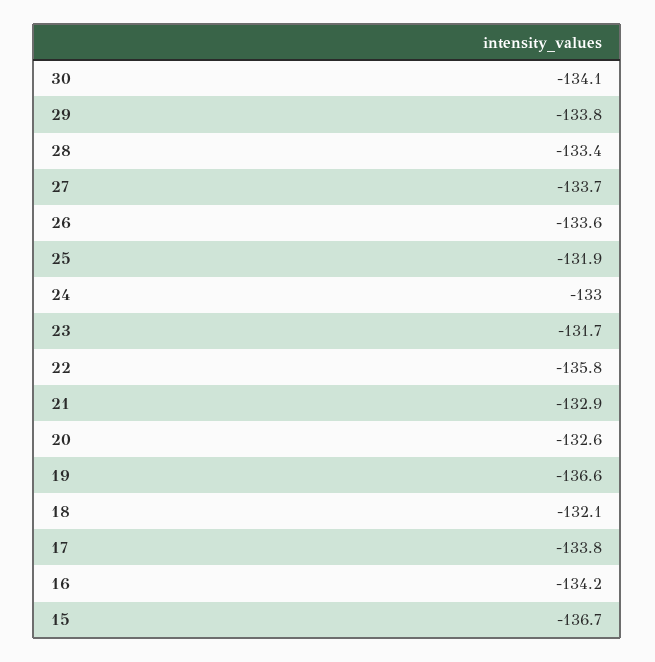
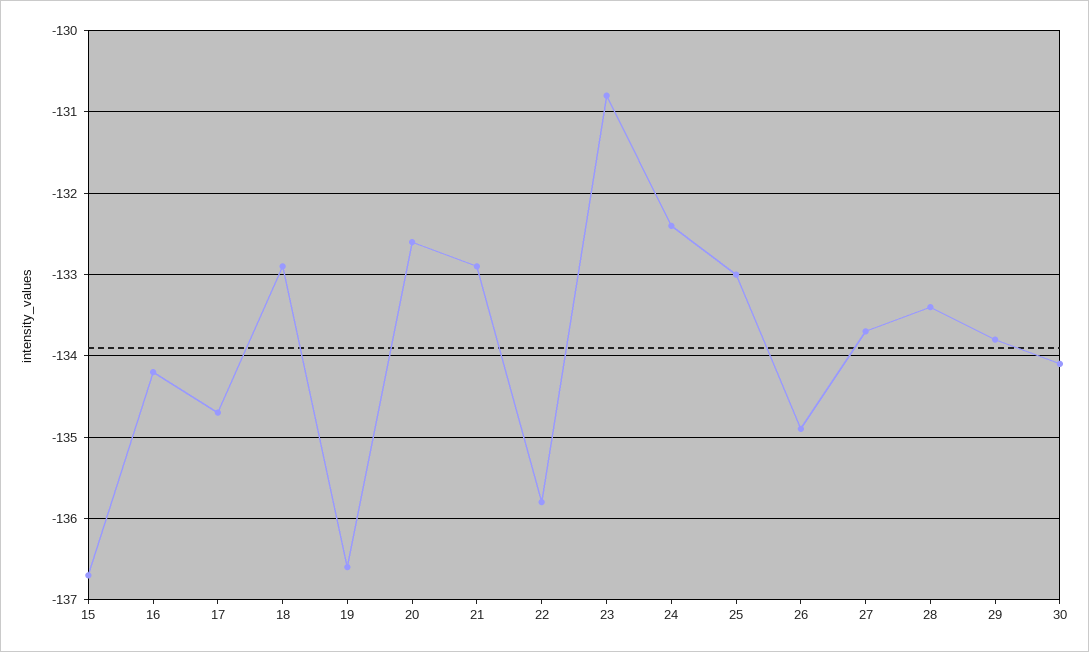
  {
    "30": -134.1,
    "29": -133.8,
    "28": -133.4,
    "27": -133.7,
-   "26": -133.6,
+   "26": -134.9,
-   "25": -131.9,
+   "25": -133,
-   "24": -133,
+   "24": -132.4,
-   "23": -131.7,
+   "23": -130.8,
    "22": -135.8,
    "21": -132.9,
    "20": -132.6,
    "19": -136.6,
-   "18": -132.1,
+   "18": -132.9,
-   "17": -133.8,
+   "17": -134.7,
    "16": -134.2,
    "15": -136.7
  }

